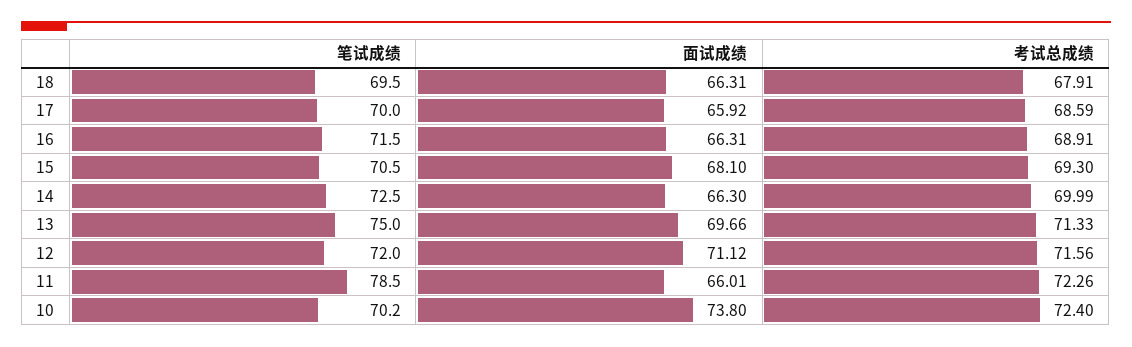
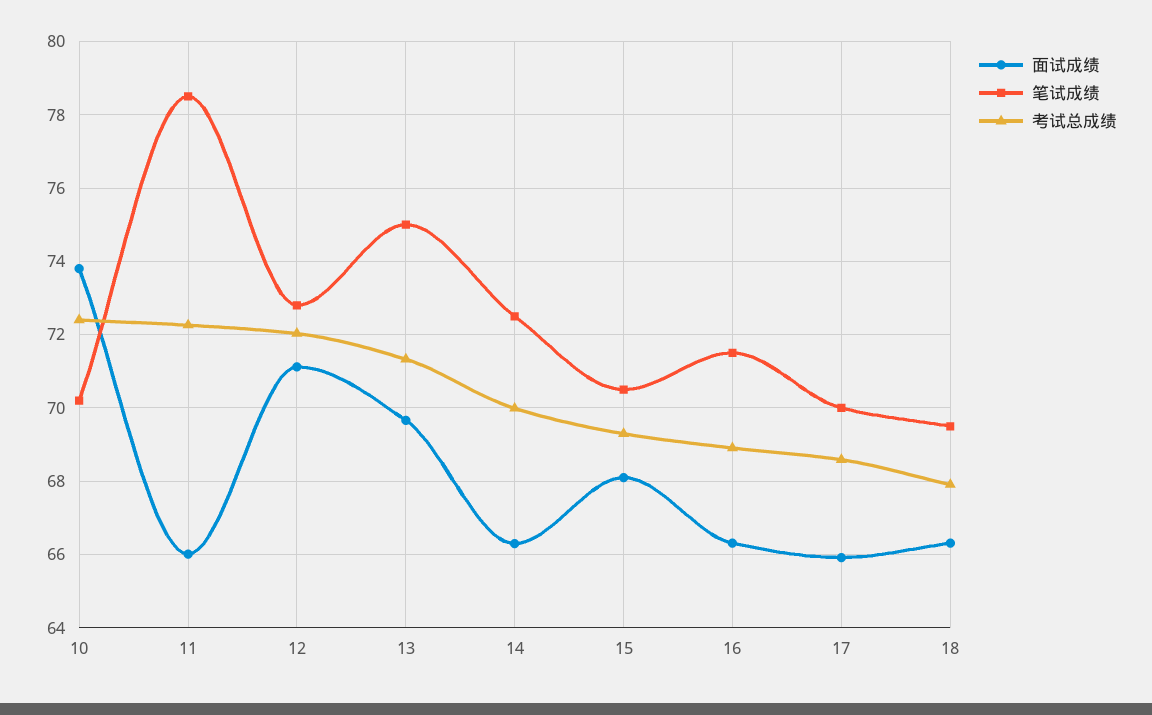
  {
    "笔试成绩": {
      "18": 69.5,
      "17": 70,
      "16": 71.5,
      "15": 70.5,
      "14": 72.5,
      "13": 75,
-     "12": 72,
+     "12": 72.8,
      "11": 78.5,
      "10": 70.2
    },
    "面试成绩": {
      "18": 66.31,
      "17": 65.92,
      "16": 66.31,
      "15": 68.1,
      "14": 66.3,
      "13": 69.66,
      "12": 71.12,
      "11": 66.01,
      "10": 73.8
    },
    "考试总成绩": {
      "18": 67.91,
      "17": 68.59,
      "16": 68.91,
      "15": 69.3,
      "14": 69.99,
      "13": 71.33,
-     "12": 71.56,
+     "12": 72,
      "11": 72.26,
      "10": 72.4
    }
  }

